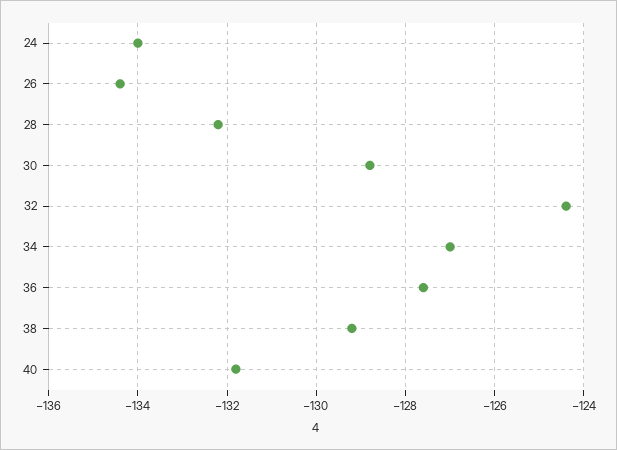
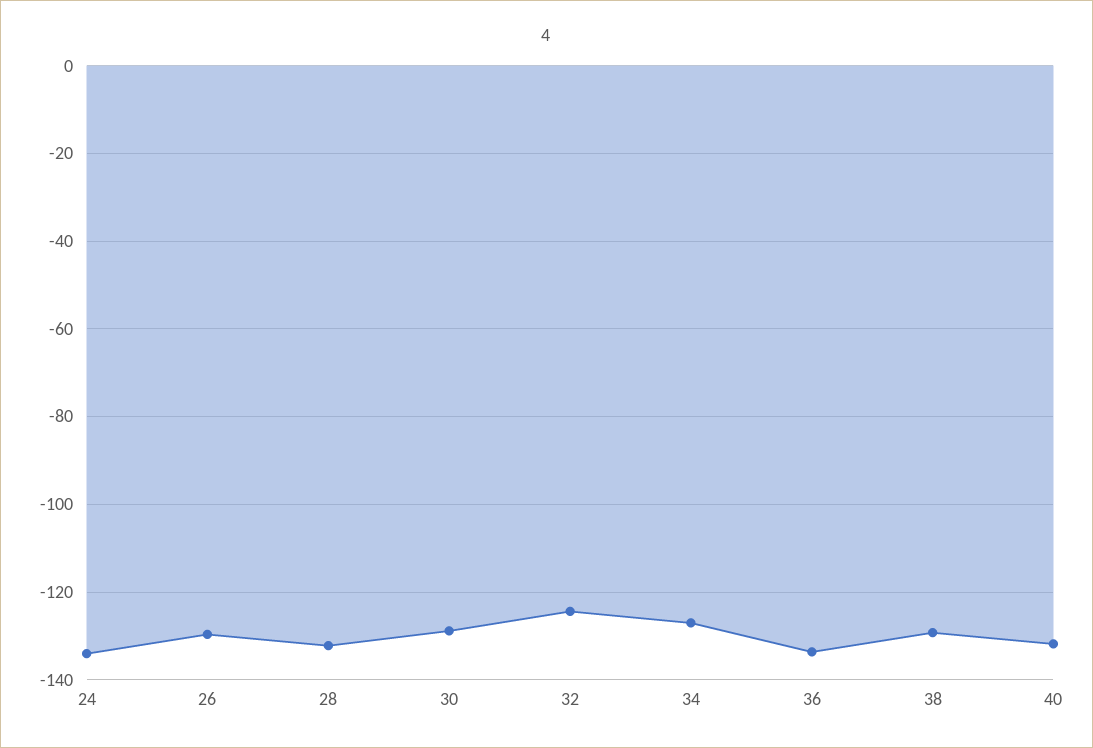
  {
    "24": -134,
-   "26": -134.5,
+   "26": -130,
    "28": -132,
    "30": -129,
    "32": -124.5,
    "34": -127,
-   "36": -127.5,
+   "36": -134,
    "38": -129,
    "40": -132
  }

